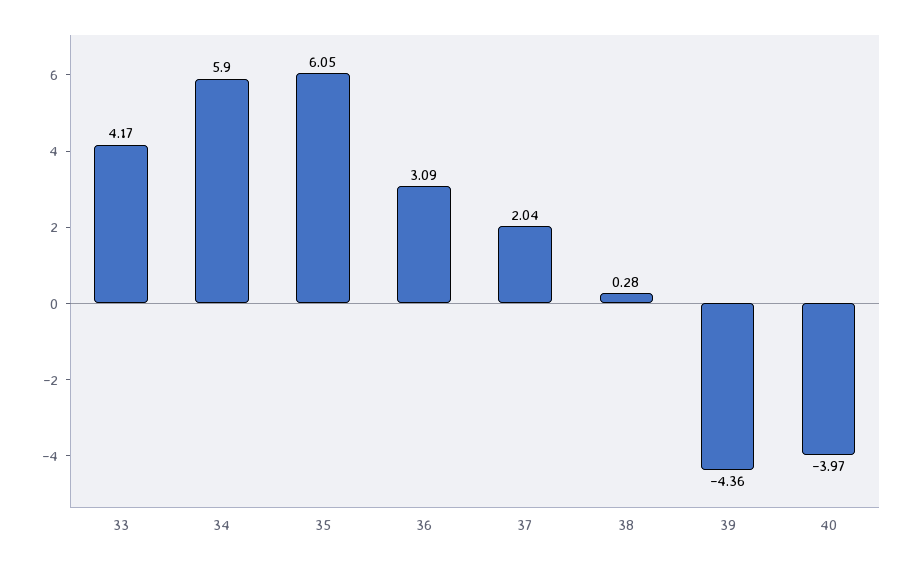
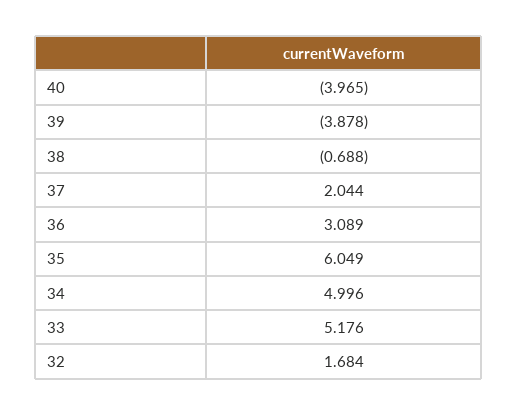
  {
-   "33": 4.17,
+   "33": 5.176,
-   "34": 5.9,
+   "34": 4.996,
    "35": 6.049,
    "36": 3.089,
    "37": 2.044,
-   "38": 0.28,
+   "38": -0.688,
-   "39": -4.36,
+   "39": -3.878,
-   "40": -3.965
+   "40": -3.965,
+   "32": 1.684
  }

